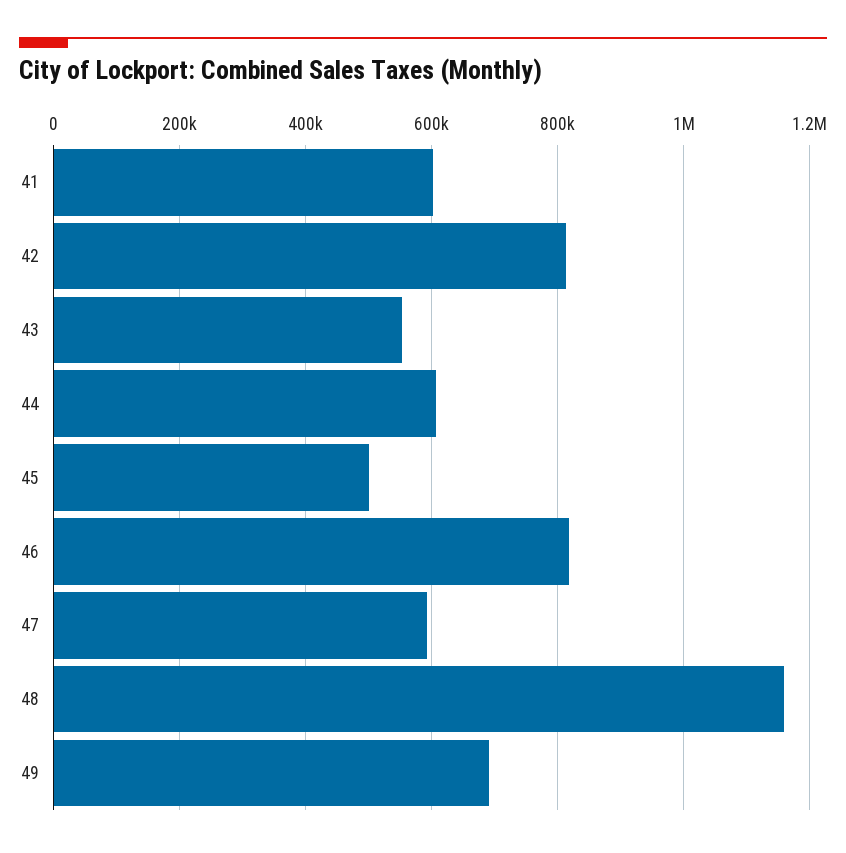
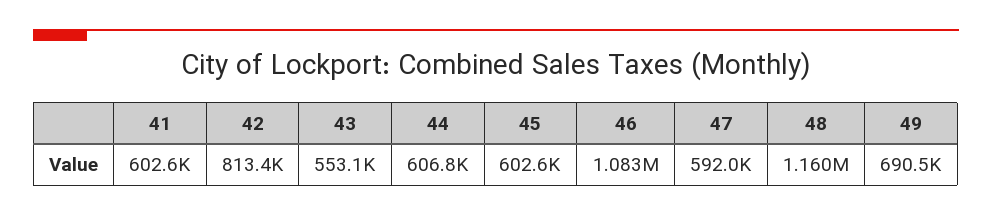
  {
    "41": 602600,
    "42": 813400,
    "43": 553100,
    "44": 606800,
-   "45": 500000,
+   "45": 602600,
-   "46": 820000,
+   "46": 1083000,
    "47": 592000,
    "48": 1160000,
    "49": 690500
  }

